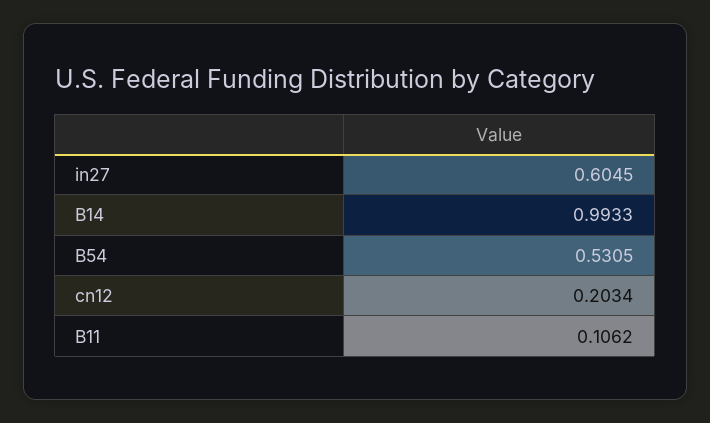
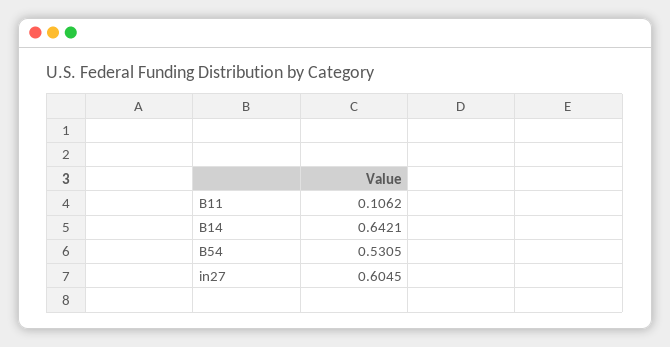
  {
    "in27": 0.6045,
-   "B14": 0.9933,
+   "B14": 0.6421,
    "B54": 0.5305,
-   "cn12": 0.2034,
    "B11": 0.1062
  }

